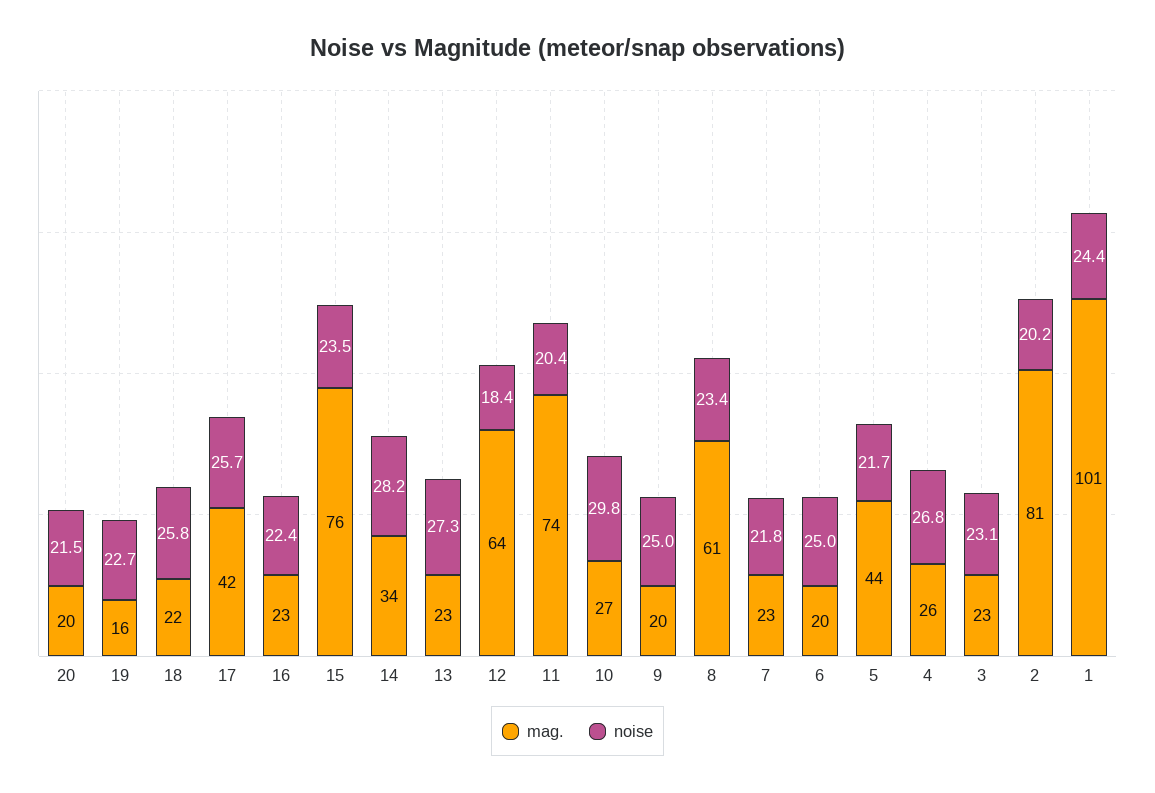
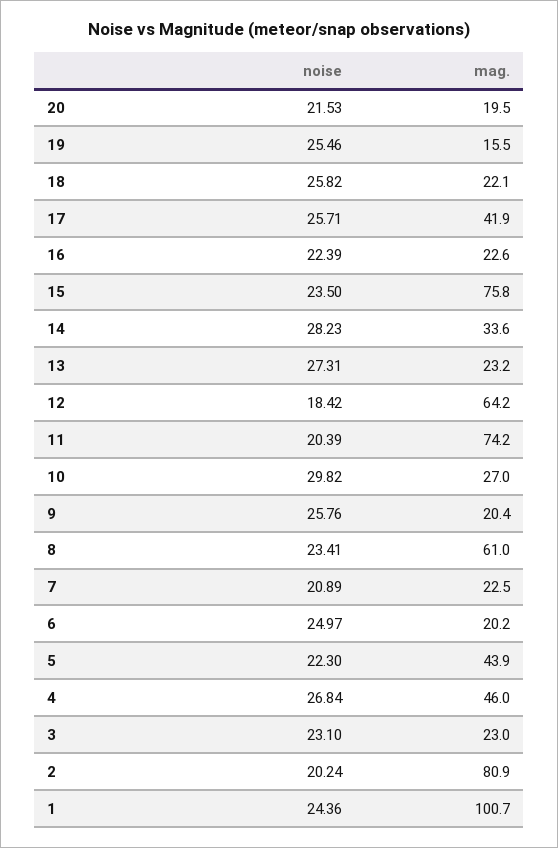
  {
    "mag.": {
      "20": 19.5,
      "19": 15.5,
      "18": 22.1,
      "17": 41.9,
      "16": 22.6,
      "15": 75.8,
      "14": 33.6,
      "13": 23.2,
      "12": 64.2,
      "11": 74.2,
      "10": 27,
      "9": 20.4,
      "8": 61,
      "7": 22.5,
      "6": 20.2,
      "5": 43.9,
-     "4": 26,
+     "4": 46,
      "3": 23,
      "2": 80.9,
      "1": 100.7
    },
    "noise": {
      "20": 21.53,
-     "19": 22.7,
+     "19": 25.46,
      "18": 25.82,
      "17": 25.71,
      "16": 22.39,
      "15": 23.5,
      "14": 28.23,
      "13": 27.31,
      "12": 18.42,
      "11": 20.39,
      "10": 29.82,
-     "9": 25,
+     "9": 25.76,
      "8": 23.41,
-     "7": 21.8,
+     "7": 20.89,
      "6": 24.97,
-     "5": 21.7,
+     "5": 22.3,
      "4": 26.84,
      "3": 23.1,
      "2": 20.24,
      "1": 24.36
    }
  }

